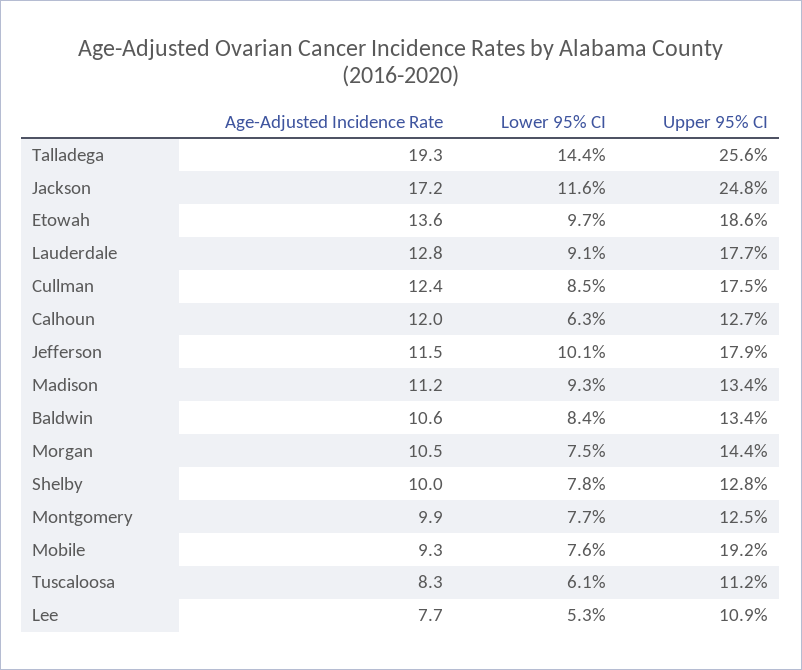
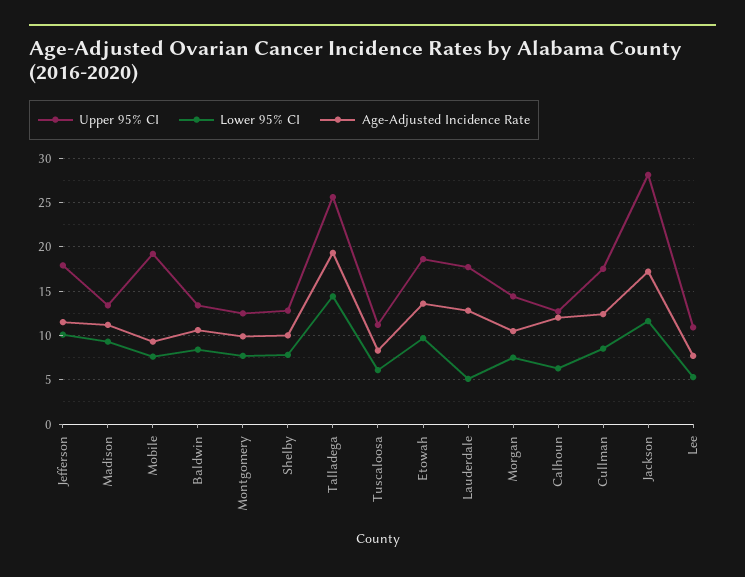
  {
    "Age-Adjusted Incidence Rate": {
      "Talladega": 19.3,
      "Jackson": 17.2,
      "Etowah": 13.6,
      "Lauderdale": 12.8,
      "Cullman": 12.4,
      "Calhoun": 12,
      "Jefferson": 11.5,
      "Madison": 11.2,
      "Baldwin": 10.6,
      "Morgan": 10.5,
      "Shelby": 10,
      "Montgomery": 9.9,
      "Mobile": 9.3,
      "Tuscaloosa": 8.3,
      "Lee": 7.7
    },
    "Lower 95% CI": {
      "Talladega": 14.4,
      "Jackson": 11.6,
      "Etowah": 9.7,
-     "Lauderdale": 9.1,
+     "Lauderdale": 5,
      "Cullman": 8.5,
      "Calhoun": 6.3,
      "Jefferson": 10.1,
      "Madison": 9.3,
      "Baldwin": 8.4,
      "Morgan": 7.5,
      "Shelby": 7.8,
      "Montgomery": 7.7,
      "Mobile": 7.6,
      "Tuscaloosa": 6.1,
      "Lee": 5.3
    },
    "Upper 95% CI": {
      "Talladega": 25.6,
-     "Jackson": 24.8,
+     "Jackson": 28,
      "Etowah": 18.6,
      "Lauderdale": 17.7,
      "Cullman": 17.5,
      "Calhoun": 12.7,
      "Jefferson": 17.9,
      "Madison": 13.4,
      "Baldwin": 13.4,
      "Morgan": 14.4,
      "Shelby": 12.8,
      "Montgomery": 12.5,
      "Mobile": 19.2,
      "Tuscaloosa": 11.2,
      "Lee": 10.9
    }
  }

